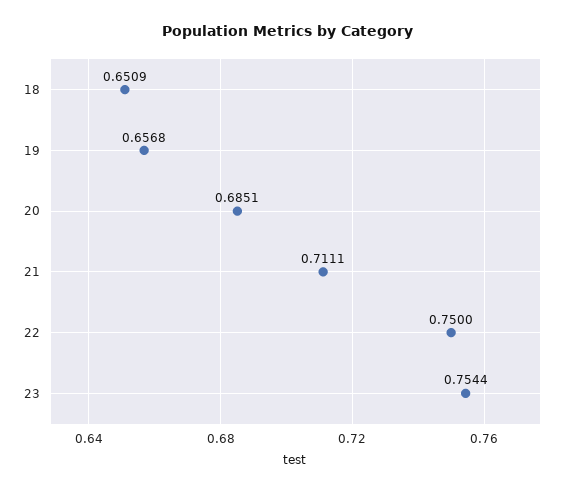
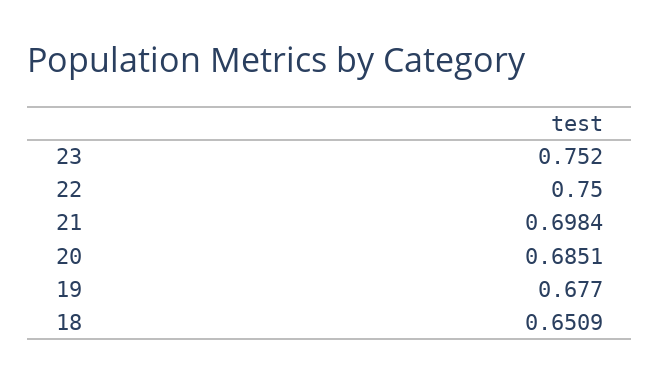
  {
    "18": 0.6509,
-   "19": 0.6568,
+   "19": 0.677,
    "20": 0.6851,
-   "21": 0.7111,
+   "21": 0.6984,
    "22": 0.75,
-   "23": 0.7544
+   "23": 0.752
  }

